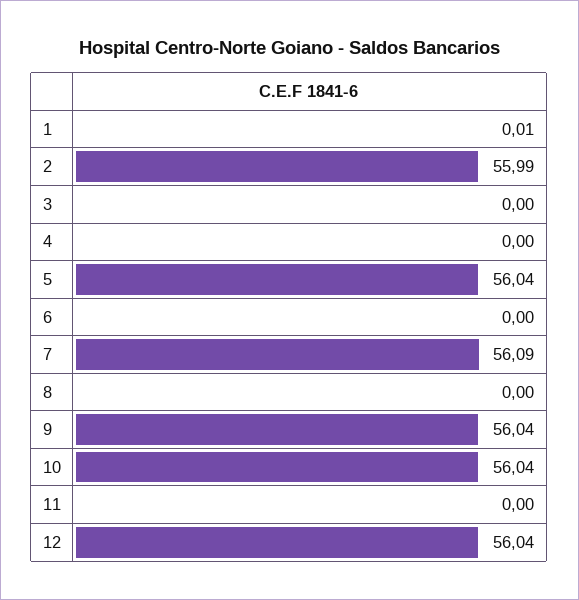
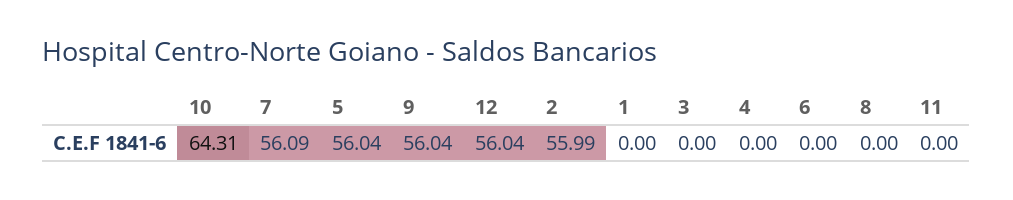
  {
-   "1": 0.01,
+   "1": 0,
    "2": 55.99,
    "3": 0,
    "4": 0,
    "5": 56.04,
    "6": 0,
    "7": 56.09,
    "8": 0,
    "9": 56.04,
-   "10": 56.04,
+   "10": 64.31,
    "11": 0,
    "12": 56.04
  }

